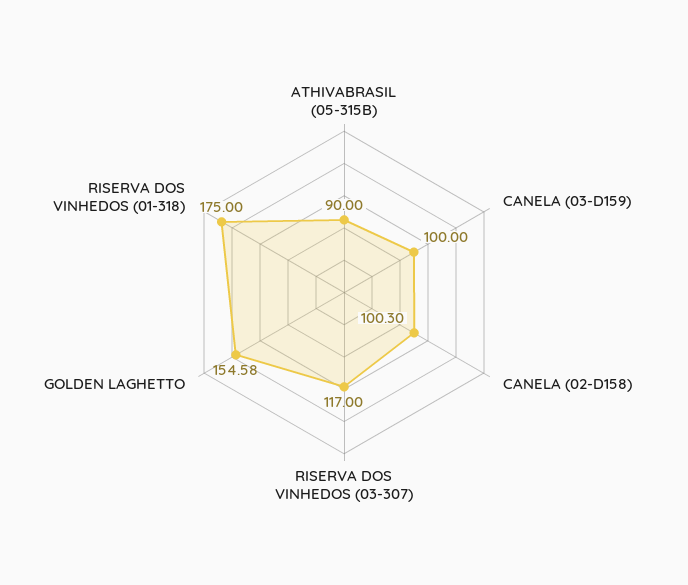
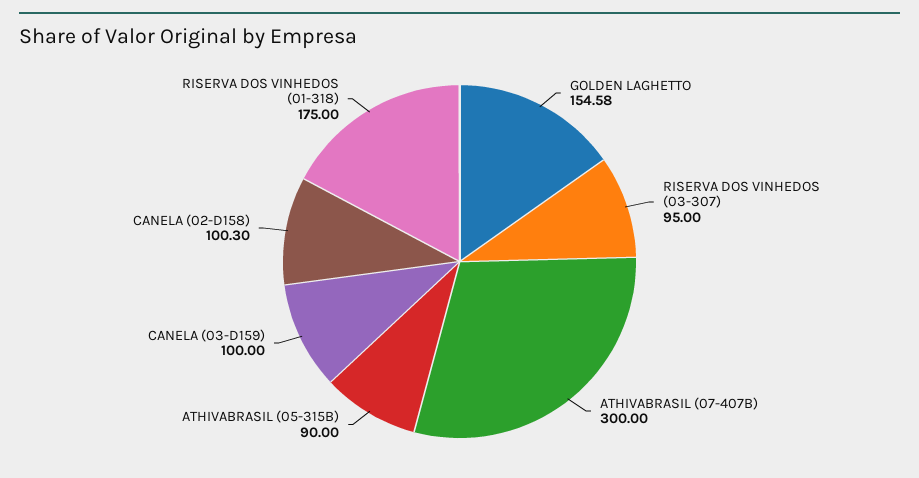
  {
    "ATHIVABRASIL (05-315B)": 90,
    "CANELA (03-D159)": 100,
    "CANELA (02-D158)": 100.3,
-   "RISERVA DOS VINHEDOS (03-307)": 117,
+   "RISERVA DOS VINHEDOS (03-307)": 95,
    "GOLDEN LAGHETTO": 154.58,
-   "RISERVA DOS VINHEDOS (01-318)": 175
+   "RISERVA DOS VINHEDOS (01-318)": 175,
+   "ATHIVABRASIL (07-407B)": 300
  }

